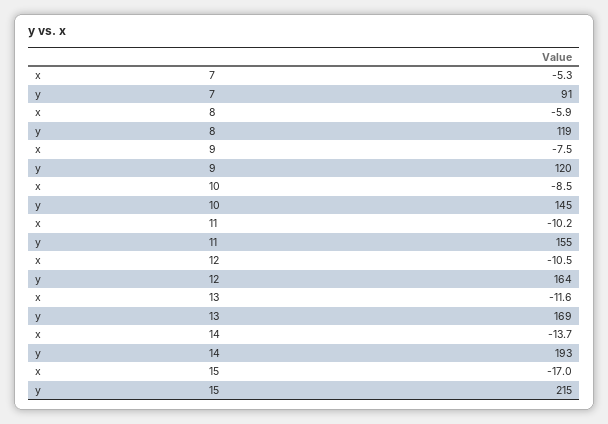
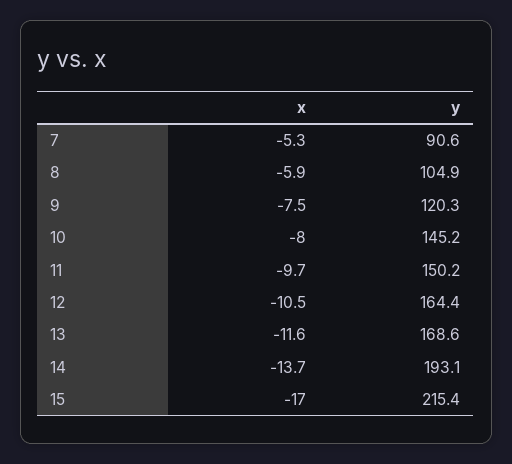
  {
    "x": {
      "7": -5.3,
      "8": -5.9,
      "9": -7.5,
-     "10": -8.5,
+     "10": -8,
-     "11": -10.2,
+     "11": -9.7,
      "12": -10.5,
      "13": -11.6,
      "14": -13.7,
      "15": -17
    },
    "y": {
      "7": 90.6,
-     "8": 119,
+     "8": 104.9,
      "9": 120.3,
      "10": 145.2,
-     "11": 155,
+     "11": 150.2,
      "12": 164.4,
      "13": 168.6,
      "14": 193.1,
      "15": 215.4
    }
  }

